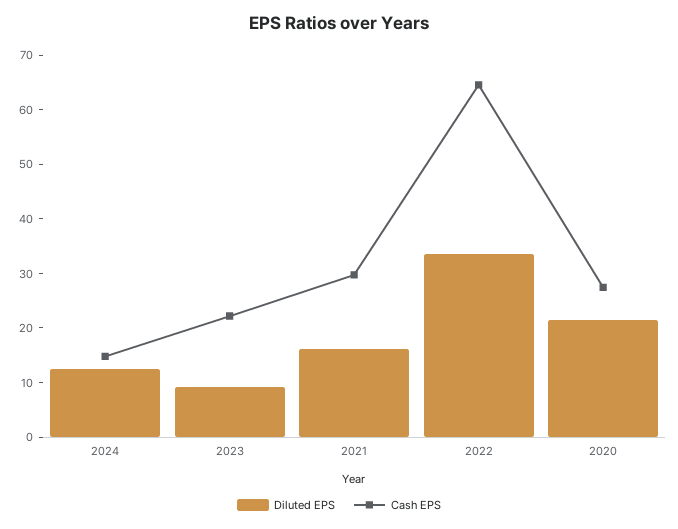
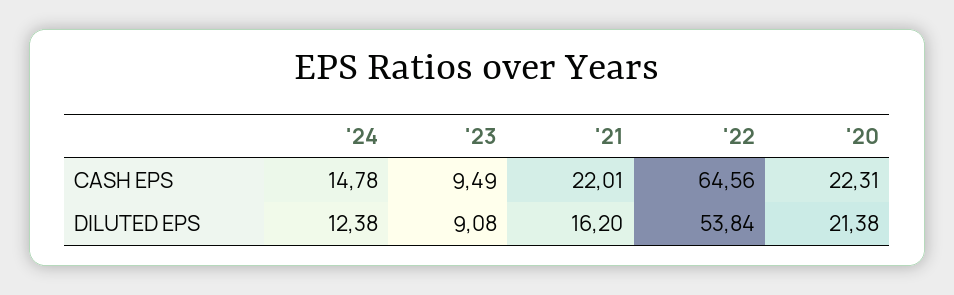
  {
    "Diluted EPS": {
      "2024": 12.38,
      "2023": 9.08,
      "2021": 16.2,
-     "2022": 34,
+     "2022": 53.84,
      "2020": 21.38
    },
    "Cash EPS": {
      "2024": 14.78,
-     "2023": 22,
+     "2023": 9.49,
-     "2021": 30,
+     "2021": 22.01,
      "2022": 64.56,
-     "2020": 28
+     "2020": 22.31
    }
  }

